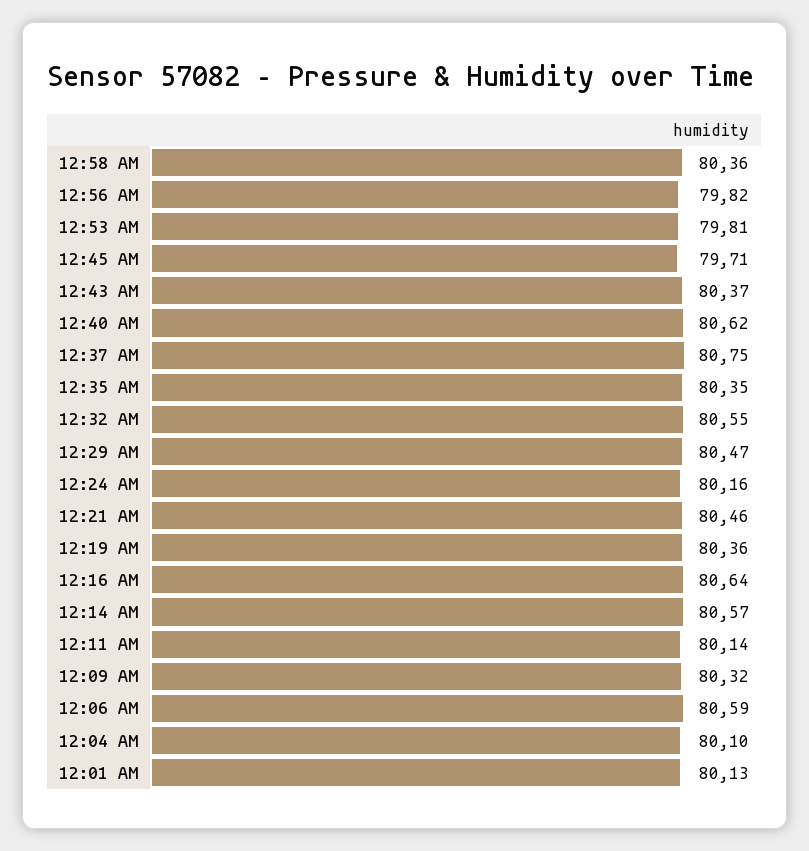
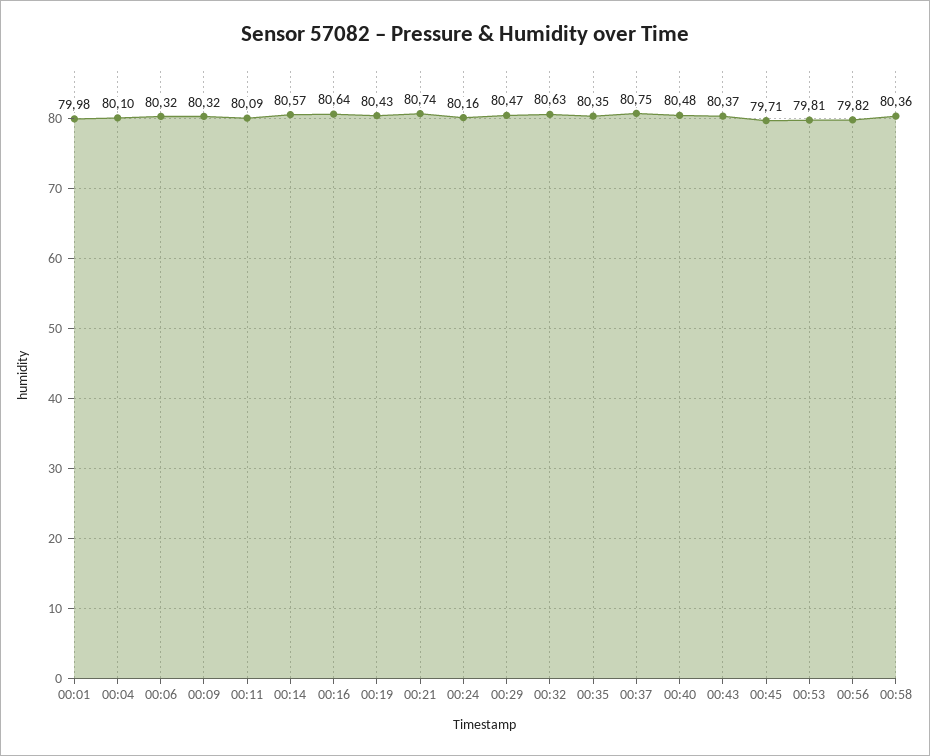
  {
    "12:58 AM": 80.36,
    "12:56 AM": 79.82,
    "12:53 AM": 79.81,
    "12:45 AM": 79.71,
    "12:43 AM": 80.37,
-   "12:40 AM": 80.62,
+   "12:40 AM": 80.48,
    "12:37 AM": 80.75,
    "12:35 AM": 80.35,
-   "12:32 AM": 80.55,
+   "12:32 AM": 80.63,
    "12:29 AM": 80.47,
    "12:24 AM": 80.16,
-   "12:21 AM": 80.46,
+   "12:21 AM": 80.74,
-   "12:19 AM": 80.36,
+   "12:19 AM": 80.43,
    "12:16 AM": 80.64,
    "12:14 AM": 80.57,
-   "12:11 AM": 80.14,
+   "12:11 AM": 80.09,
    "12:09 AM": 80.32,
-   "12:06 AM": 80.59,
+   "12:06 AM": 80.32,
    "12:04 AM": 80.1,
-   "12:01 AM": 80.13
+   "12:01 AM": 79.98
  }

